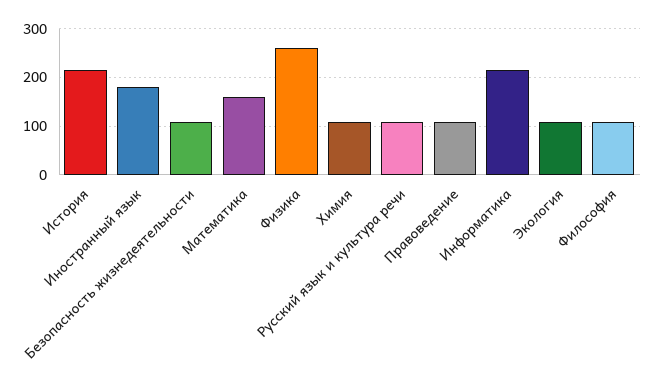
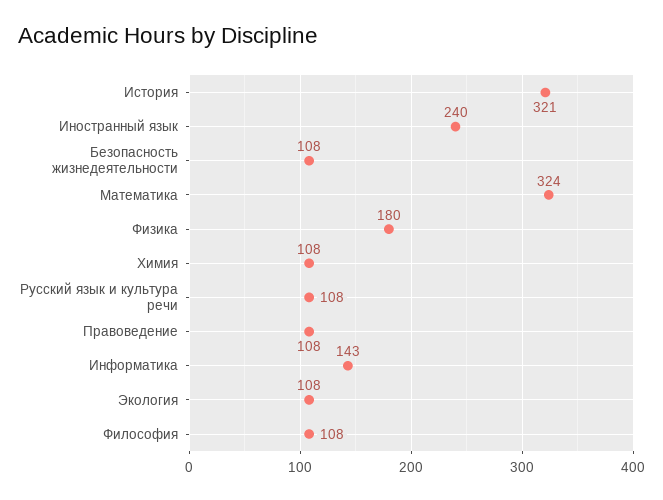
  {
-   "История": 220,
+   "История": 321,
-   "Иностранный язык": 180,
+   "Иностранный язык": 240,
    "Безопасность жизнедеятельности": 108,
-   "Математика": 160,
+   "Математика": 324,
-   "Физика": 260,
+   "Физика": 180,
    "Химия": 108,
    "Русский язык и культура речи": 108,
    "Правоведение": 108,
-   "Информатика": 220,
+   "Информатика": 143,
    "Экология": 108,
    "Философия": 108
  }

